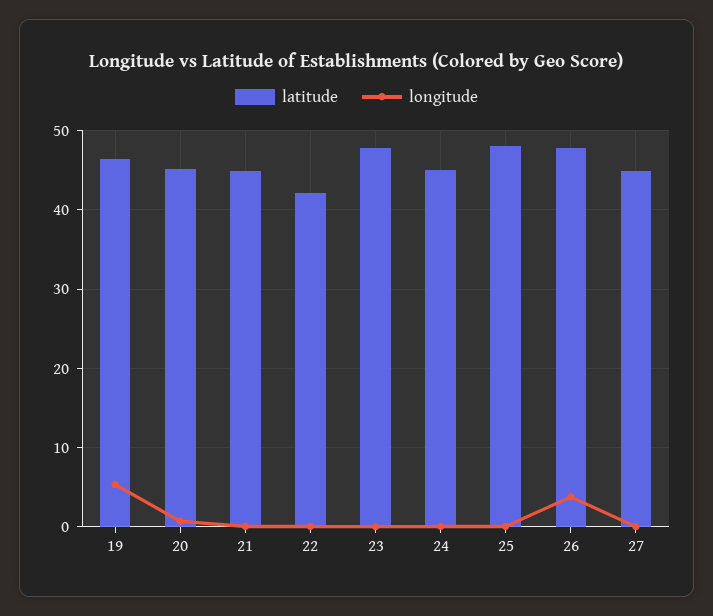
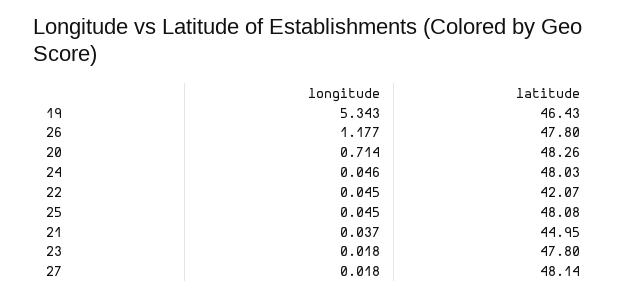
  {
    "latitude": {
      "19": 46.43,
-     "20": 45,
+     "20": 48.26,
      "21": 44.95,
      "22": 42.07,
      "23": 47.8,
-     "24": 45,
+     "24": 48.03,
      "25": 48.08,
      "26": 47.8,
-     "27": 45
+     "27": 48.14
    },
    "longitude": {
      "19": 5.343,
      "20": 0.714,
      "21": 0.037,
      "22": 0.045,
      "23": 0.018,
      "24": 0.046,
      "25": 0.045,
-     "26": 4,
+     "26": 1.177,
      "27": 0.018
    }
  }

